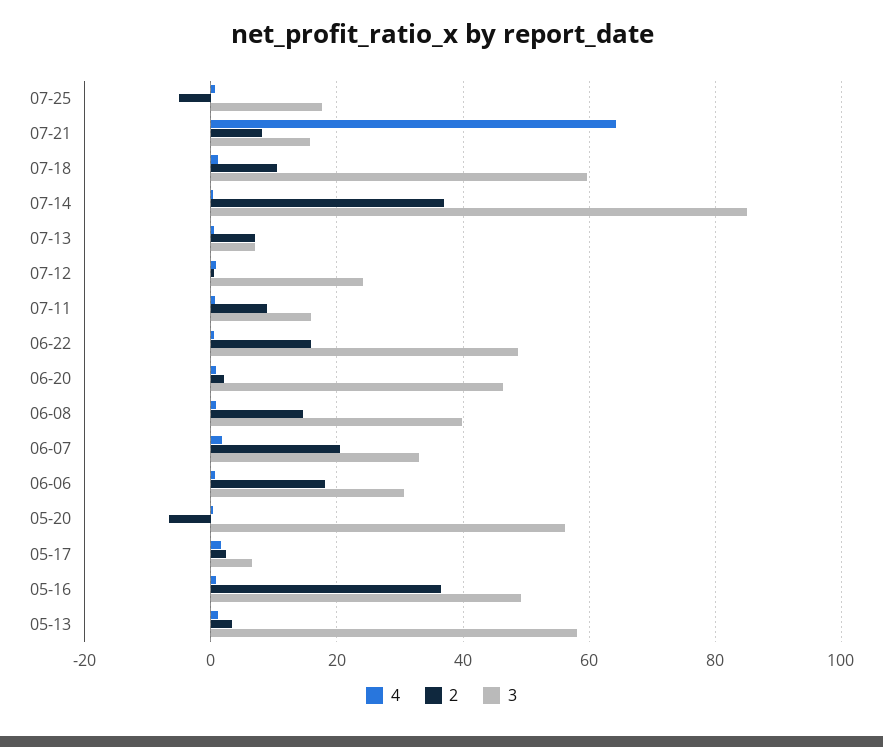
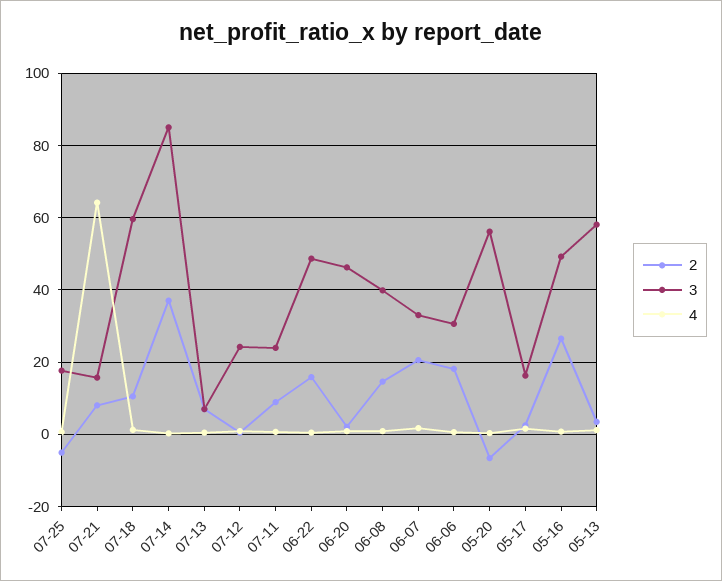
  {
    "4": {
      "07-25": 0,
      "07-21": 64,
      "07-18": 2,
      "07-14": 0,
      "07-13": 0,
      "07-12": 0,
      "07-11": 0,
      "06-22": 0,
      "06-20": 0,
      "06-08": 0,
      "06-07": 2,
      "06-06": 0,
      "05-20": 0,
      "05-17": 2,
      "05-16": 0,
      "05-13": 2
    },
    "2": {
      "07-25": -6,
      "07-21": 8,
      "07-18": 10,
      "07-14": 38,
      "07-13": 6,
      "07-12": 0,
      "07-11": 8,
      "06-22": 16,
      "06-20": 2,
      "06-08": 14,
      "06-07": 20,
      "06-06": 18,
      "05-20": -6,
      "05-17": 2,
-     "05-16": 36,
+     "05-16": 26,
      "05-13": 4
    },
    "3": {
      "07-25": 18,
      "07-21": 16,
      "07-18": 60,
      "07-14": 86,
      "07-13": 6,
      "07-12": 24,
-     "07-11": 16,
+     "07-11": 24,
      "06-22": 48,
      "06-20": 46,
      "06-08": 40,
      "06-07": 34,
      "06-06": 30,
      "05-20": 56,
-     "05-17": 6,
+     "05-17": 16,
      "05-16": 50,
      "05-13": 58
    }
  }

